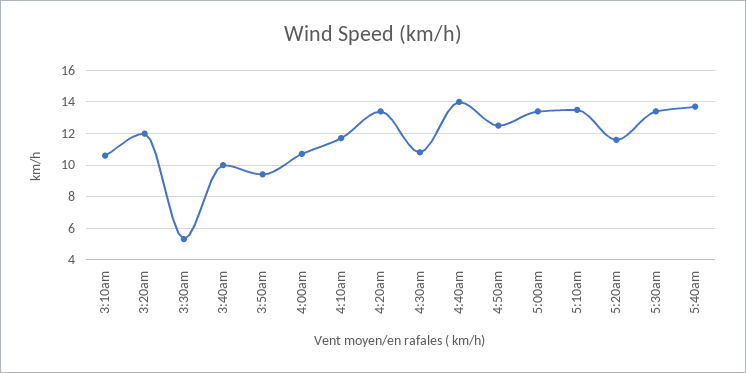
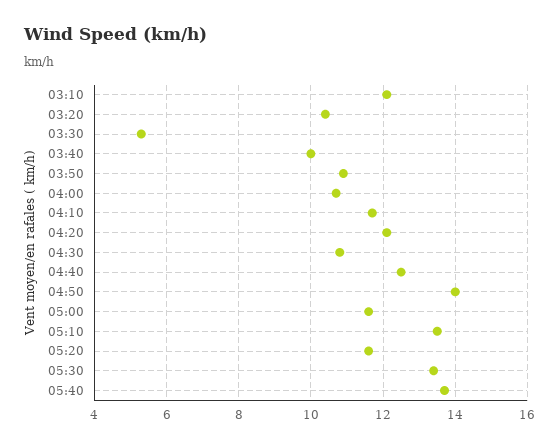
  {
-   "3:10am": 10.5,
+   "3:10am": 12,
-   "3:20am": 12,
+   "3:20am": 10.5,
    "3:30am": 5.5,
    "3:40am": 10,
-   "3:50am": 9.5,
+   "3:50am": 11,
    "4:00am": 10.5,
    "4:10am": 11.5,
-   "4:20am": 13.5,
+   "4:20am": 12,
    "4:30am": 11,
-   "4:40am": 14,
+   "4:40am": 12.5,
-   "4:50am": 12.5,
+   "4:50am": 14,
-   "5:00am": 13.5,
+   "5:00am": 11.5,
    "5:10am": 13.5,
    "5:20am": 11.5,
    "5:30am": 13.5,
    "5:40am": 13.5
  }

